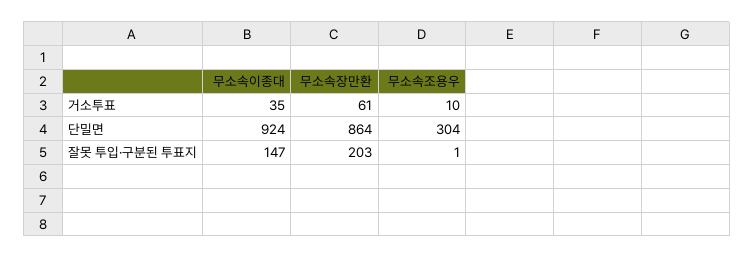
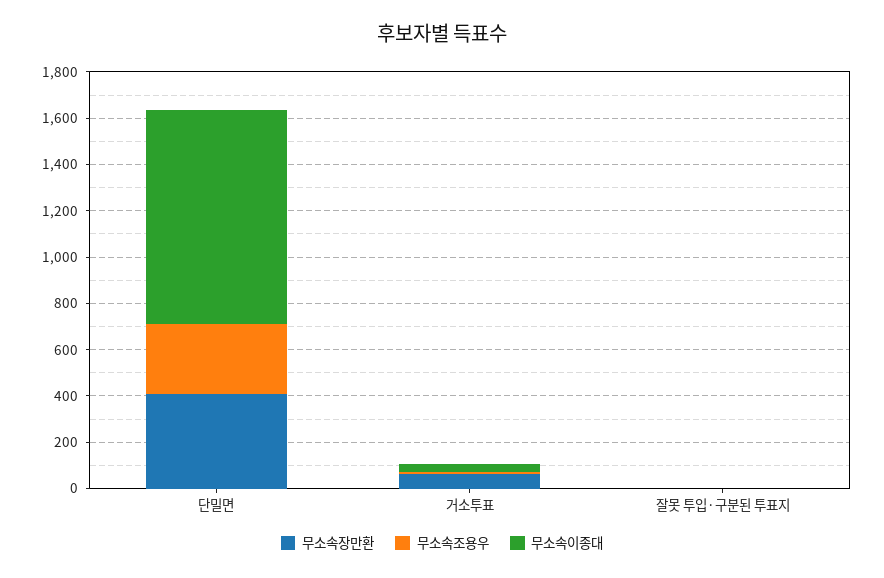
  {
    "무소속이종대": {
      "거소투표": 35,
      "단밀면": 924,
-     "잘못 투입·구분된 투표지": 147
+     "잘못 투입·구분된 투표지": 0
    },
    "무소속장만환": {
      "거소투표": 61,
-     "단밀면": 864,
+     "단밀면": 400,
-     "잘못 투입·구분된 투표지": 203
+     "잘못 투입·구분된 투표지": 0
    },
    "무소속조용우": {
      "거소투표": 10,
      "단밀면": 304,
      "잘못 투입·구분된 투표지": 1
    }
  }

